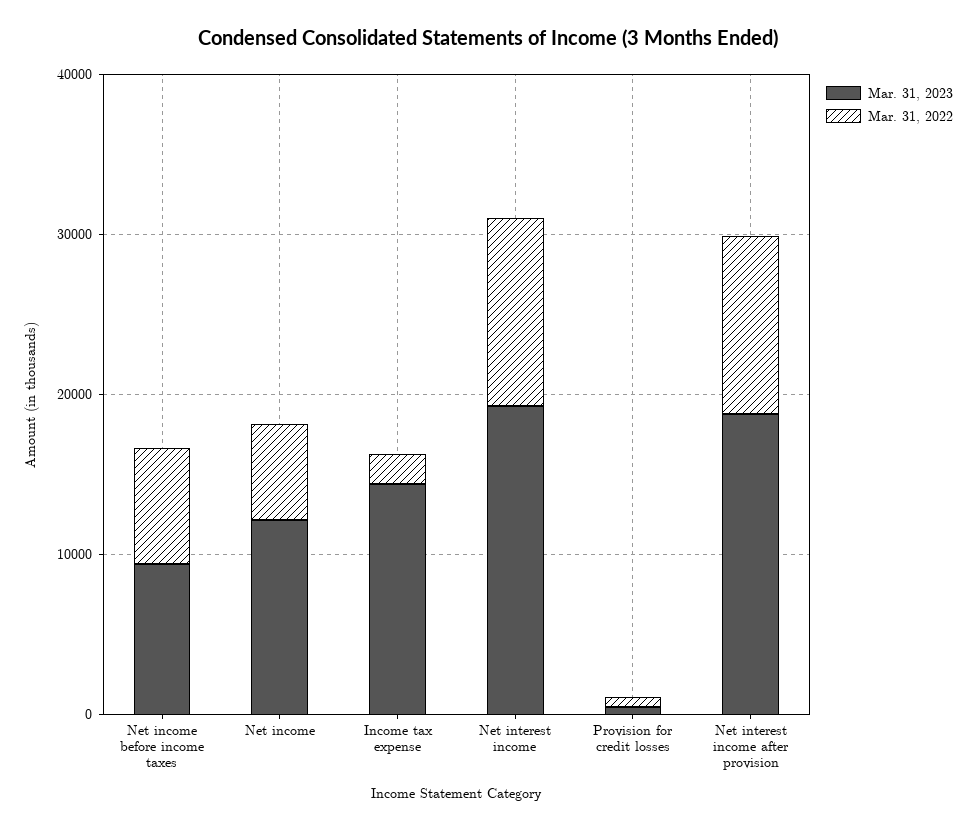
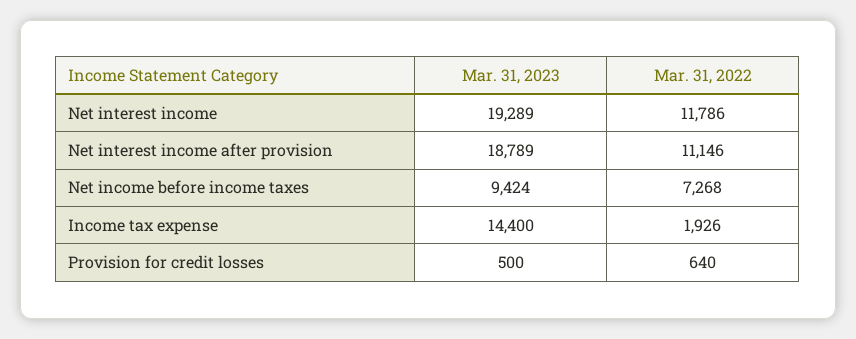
  {
    "Mar. 31, 2023": {
      "Net income before income taxes": 9424,
-     "Net income": 12000,
      "Income tax expense": 14400,
      "Net interest income": 19289,
      "Provision for credit losses": 500,
      "Net interest income after provision": 18789
    },
    "Mar. 31, 2022": {
      "Net income before income taxes": 7268,
-     "Net income": 6000,
      "Income tax expense": 1926,
      "Net interest income": 11786,
      "Provision for credit losses": 640,
      "Net interest income after provision": 11146
    }
  }

